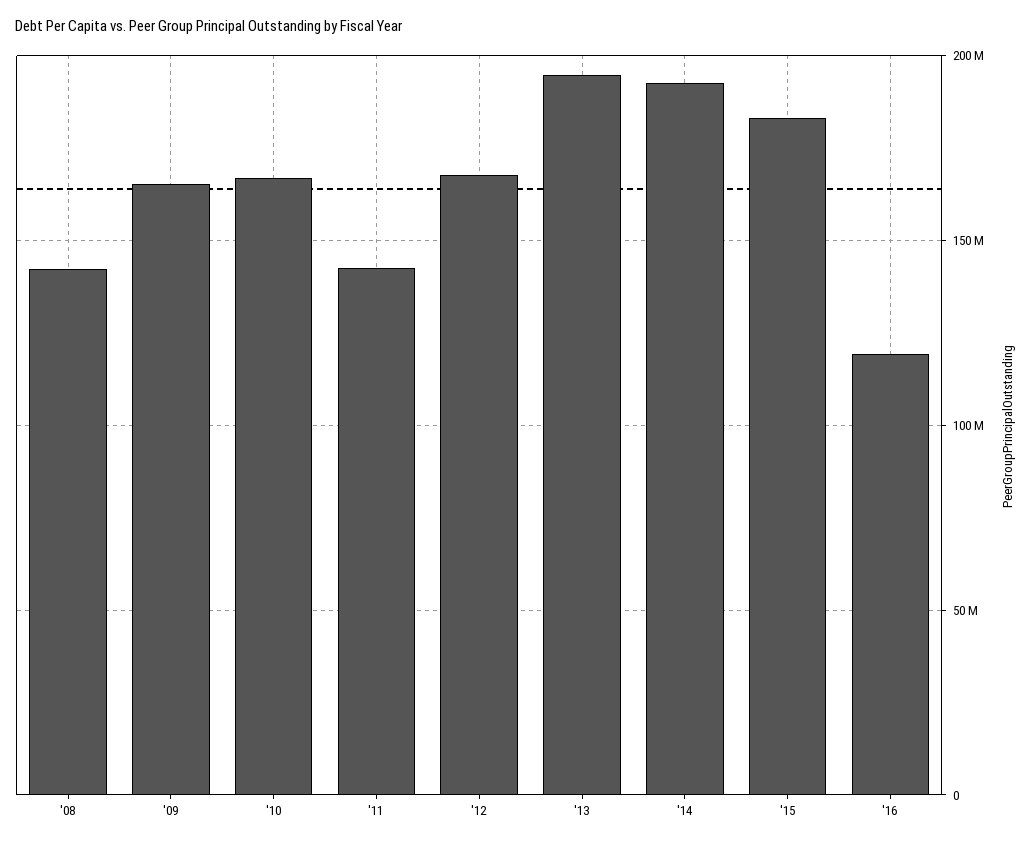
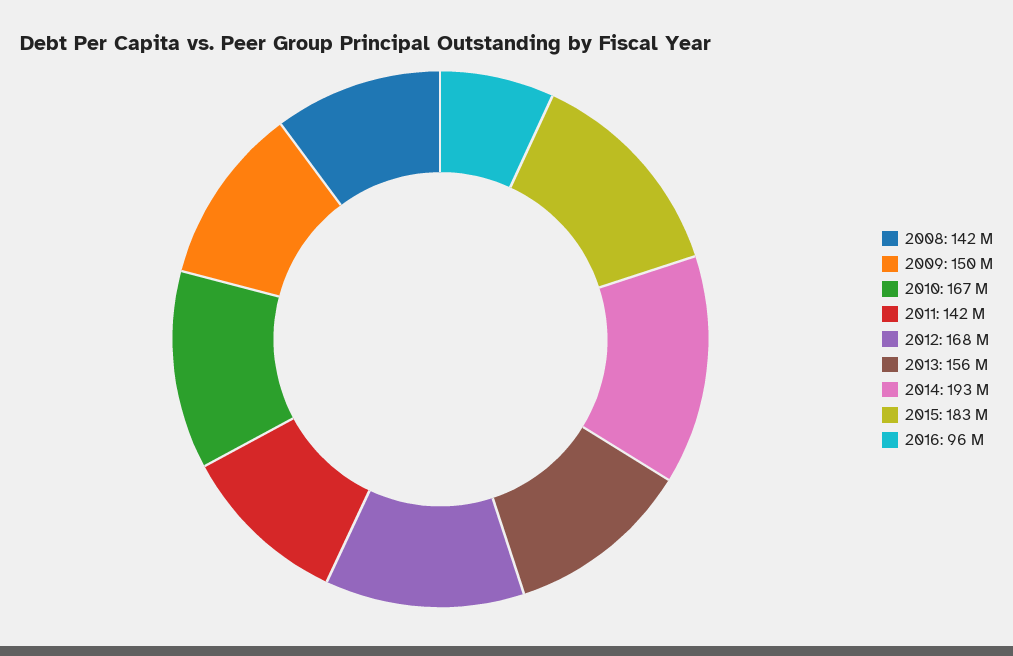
  {
    "'08": 142000000,
-   "'09": 165000000,
+   "'09": 150000000,
    "'10": 167000000,
    "'11": 142000000,
    "'12": 168000000,
-   "'13": 195000000,
+   "'13": 156000000,
    "'14": 193000000,
    "'15": 183000000,
-   "'16": 120000000
+   "'16": 96000000
  }

